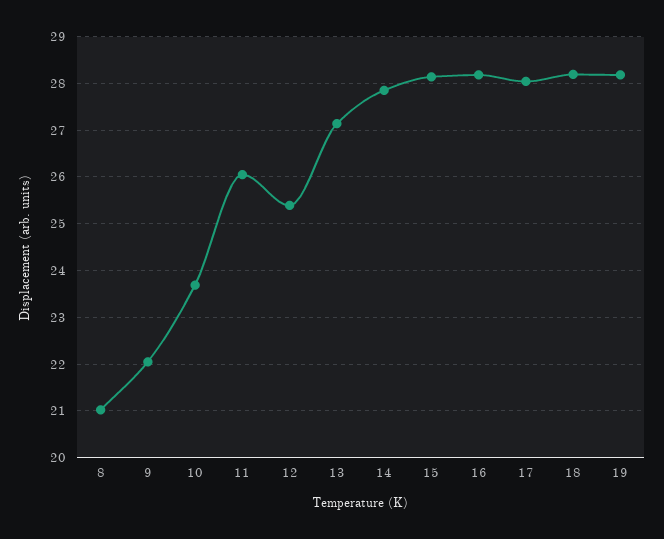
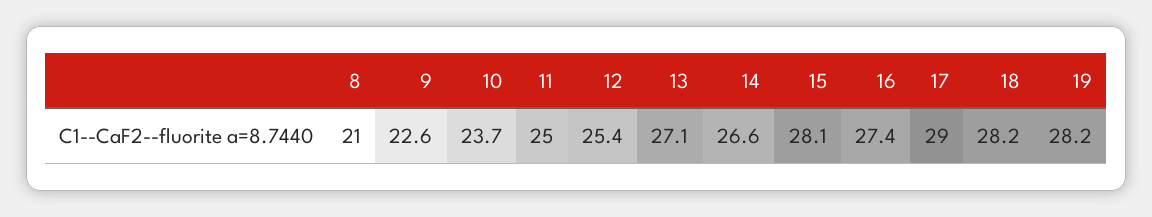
  {
    "8": 21,
-   "9": 22,
+   "9": 22.6,
    "10": 23.7,
-   "11": 26,
+   "11": 25,
    "12": 25.4,
    "13": 27.1,
-   "14": 27.8,
+   "14": 26.6,
    "15": 28.1,
-   "16": 28.2,
+   "16": 27.4,
-   "17": 28,
+   "17": 29,
    "18": 28.2,
    "19": 28.2
  }

